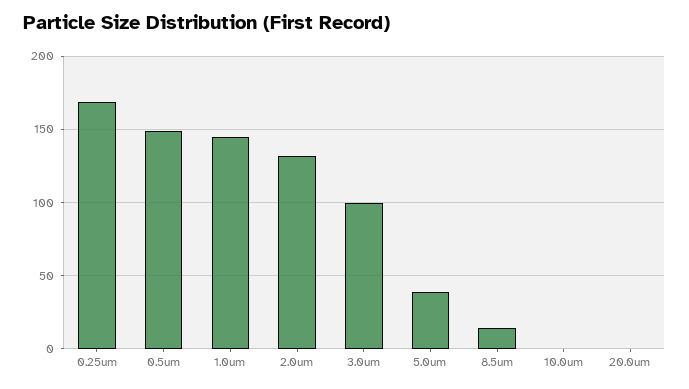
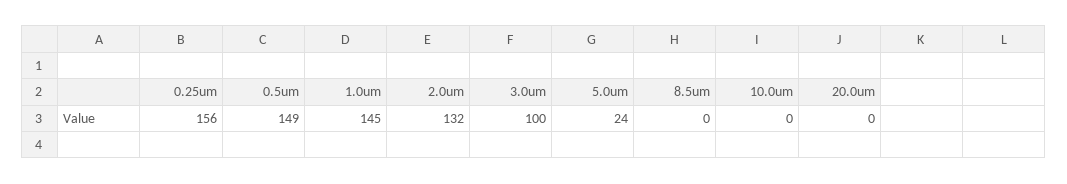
  {
-   "0.25um": 170,
+   "0.25um": 156,
    "0.5um": 149,
    "1.0um": 145,
    "2.0um": 132,
    "3.0um": 100,
-   "5.0um": 40,
+   "5.0um": 24,
-   "8.5um": 15,
+   "8.5um": 0,
    "10.0um": 0,
    "20.0um": 0
  }

